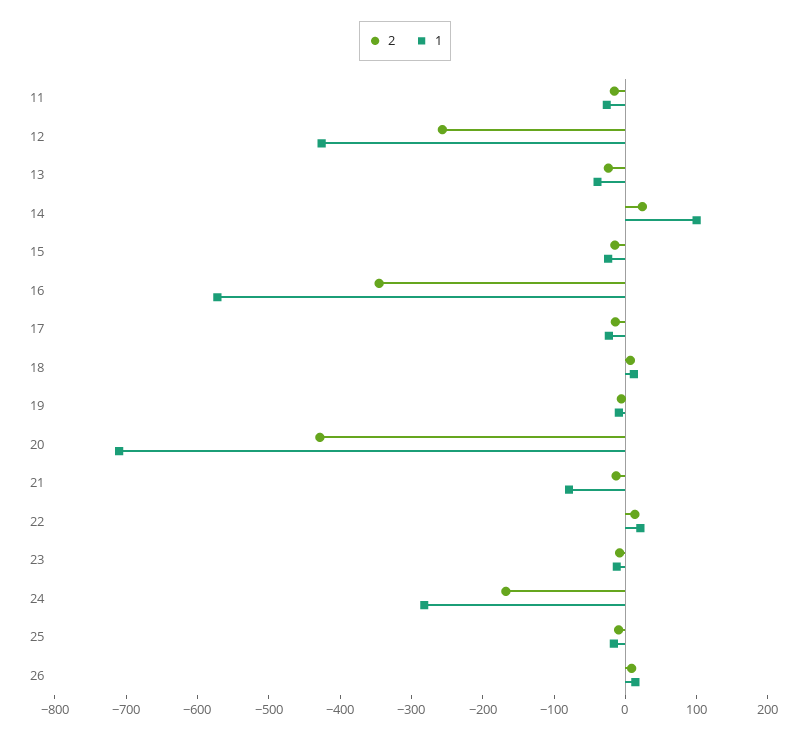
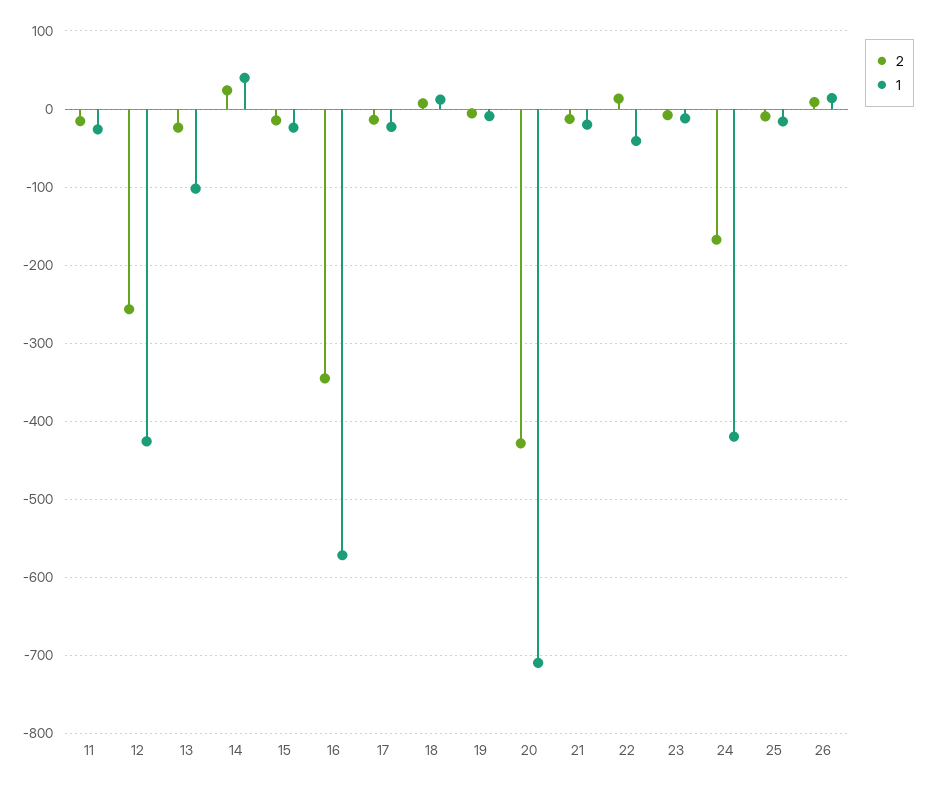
  {
    "2": {
      "11": -20,
      "12": -260,
      "13": -20,
      "14": 20,
      "15": -10,
      "16": -350,
      "17": -10,
      "18": 10,
      "19": -10,
      "20": -430,
      "21": -10,
      "22": 10,
      "23": -10,
      "24": -170,
      "25": -10,
      "26": 10
    },
    "1": {
      "11": -30,
      "12": -430,
-     "13": -40,
+     "13": -100,
-     "14": 100,
+     "14": 40,
      "15": -20,
      "16": -570,
      "17": -20,
      "18": 10,
      "19": -10,
      "20": -710,
-     "21": -80,
+     "21": -20,
-     "22": 20,
+     "22": -40,
      "23": -10,
-     "24": -280,
+     "24": -420,
      "25": -20,
      "26": 10
    }
  }

